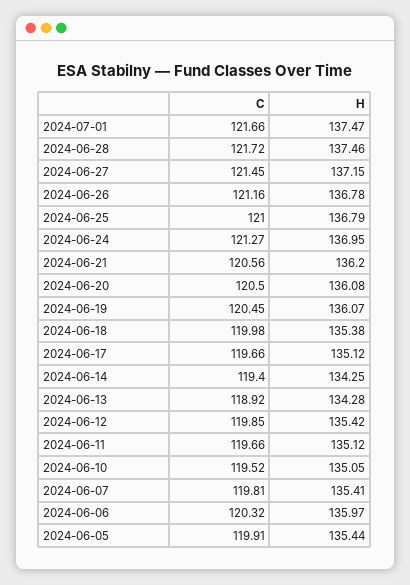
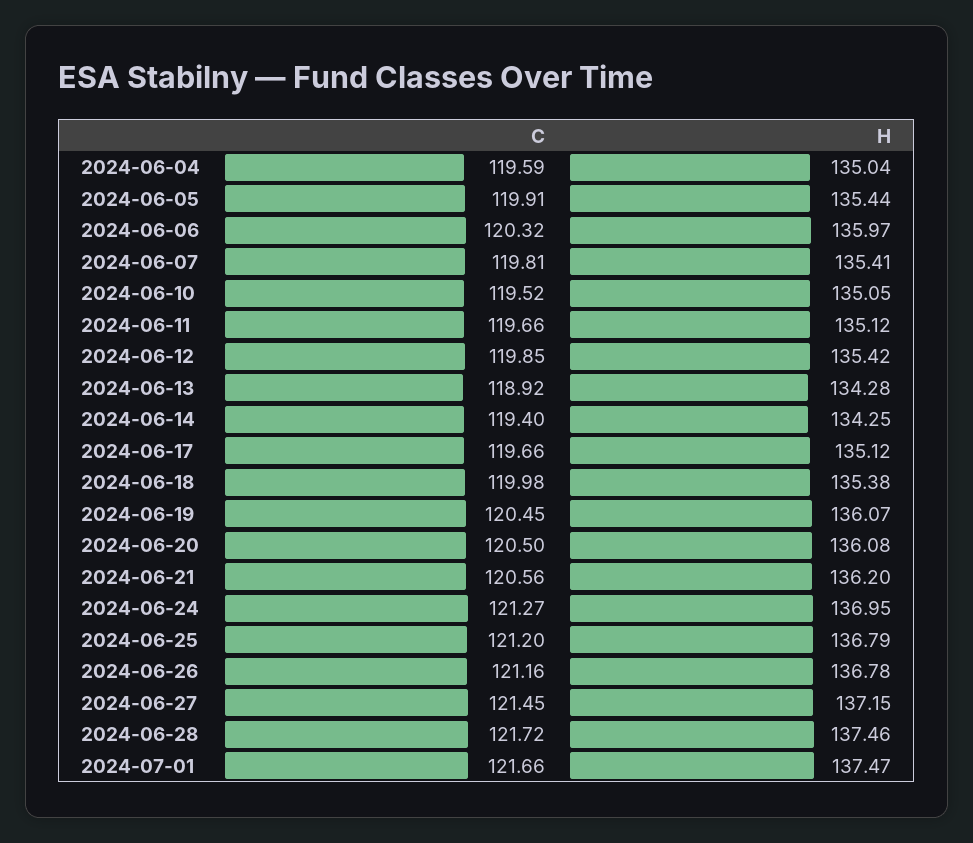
  {
    "C": {
      "2024-07-01": 121.66,
      "2024-06-28": 121.72,
      "2024-06-27": 121.45,
      "2024-06-26": 121.16,
-     "2024-06-25": 121,
+     "2024-06-25": 121.2,
      "2024-06-24": 121.27,
      "2024-06-21": 120.56,
      "2024-06-20": 120.5,
      "2024-06-19": 120.45,
      "2024-06-18": 119.98,
      "2024-06-17": 119.66,
      "2024-06-14": 119.4,
      "2024-06-13": 118.92,
      "2024-06-12": 119.85,
      "2024-06-11": 119.66,
      "2024-06-10": 119.52,
      "2024-06-07": 119.81,
      "2024-06-06": 120.32,
-     "2024-06-05": 119.91
+     "2024-06-05": 119.91,
+     "2024-06-04": 119.59
    },
    "H": {
      "2024-07-01": 137.47,
      "2024-06-28": 137.46,
      "2024-06-27": 137.15,
      "2024-06-26": 136.78,
      "2024-06-25": 136.79,
      "2024-06-24": 136.95,
      "2024-06-21": 136.2,
      "2024-06-20": 136.08,
      "2024-06-19": 136.07,
      "2024-06-18": 135.38,
      "2024-06-17": 135.12,
      "2024-06-14": 134.25,
      "2024-06-13": 134.28,
      "2024-06-12": 135.42,
      "2024-06-11": 135.12,
      "2024-06-10": 135.05,
      "2024-06-07": 135.41,
      "2024-06-06": 135.97,
-     "2024-06-05": 135.44
+     "2024-06-05": 135.44,
+     "2024-06-04": 135.04
    }
  }

